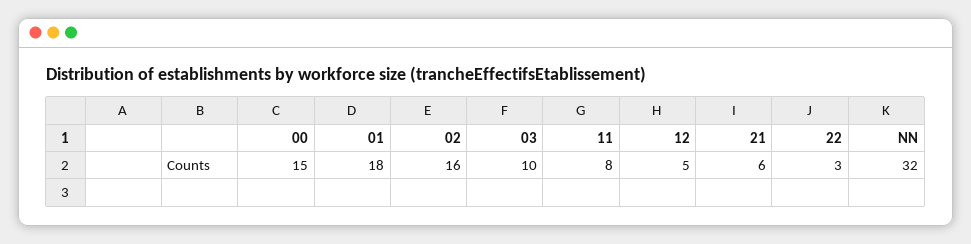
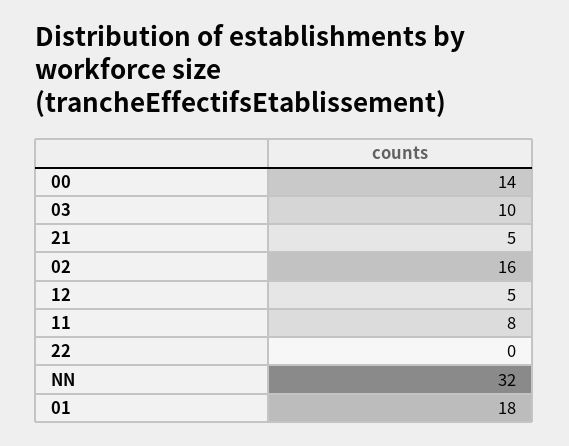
  {
-   "00": 15,
+   "00": 14,
    "01": 18,
    "02": 16,
    "03": 10,
    "11": 8,
    "12": 5,
-   "21": 6,
+   "21": 5,
-   "22": 3,
+   "22": 0,
    "NN": 32
  }

